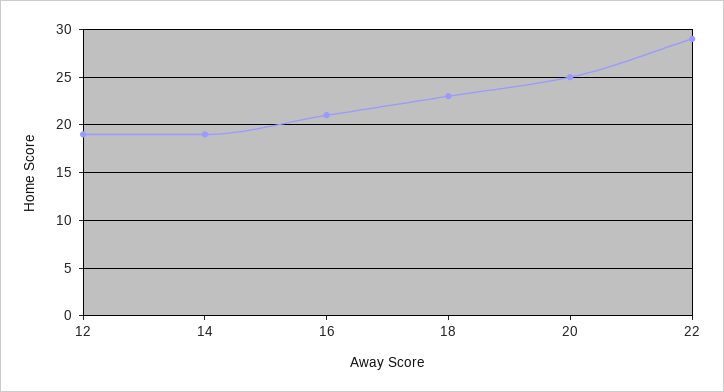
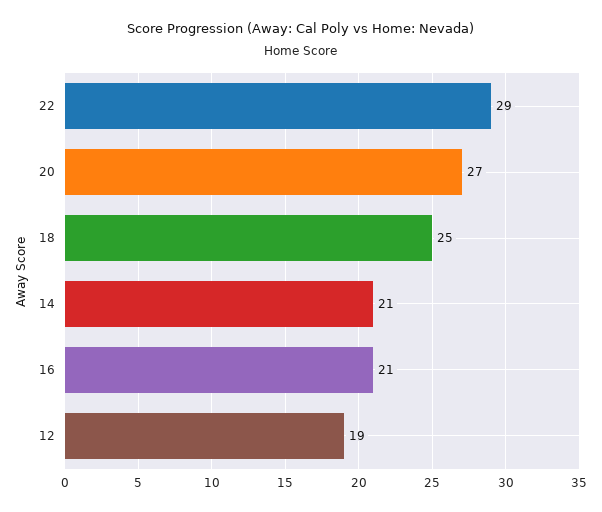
  {
    "12": 19,
-   "14": 19,
+   "14": 21,
    "16": 21,
-   "18": 23,
+   "18": 25,
-   "20": 25,
+   "20": 27,
    "22": 29
  }

